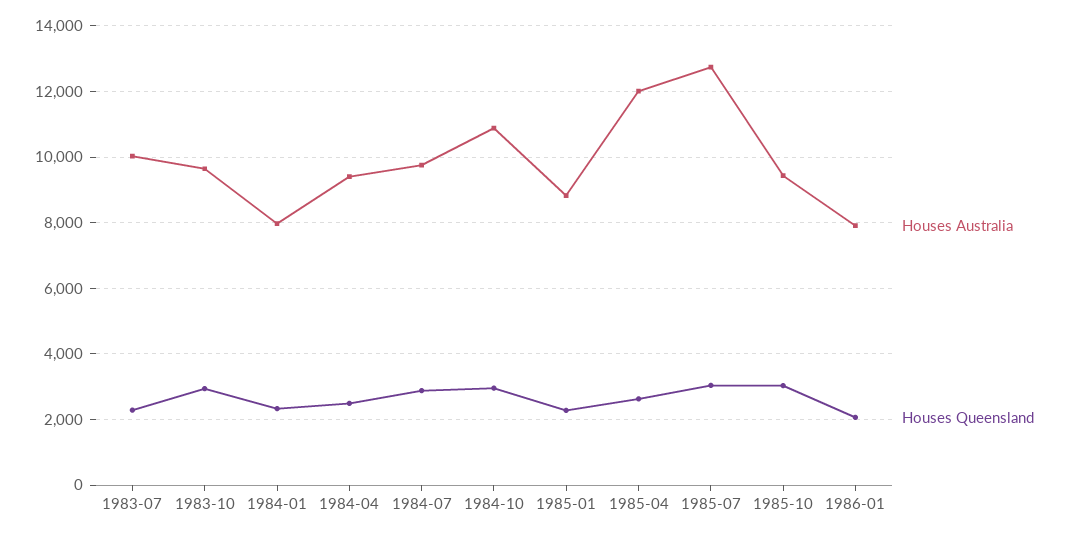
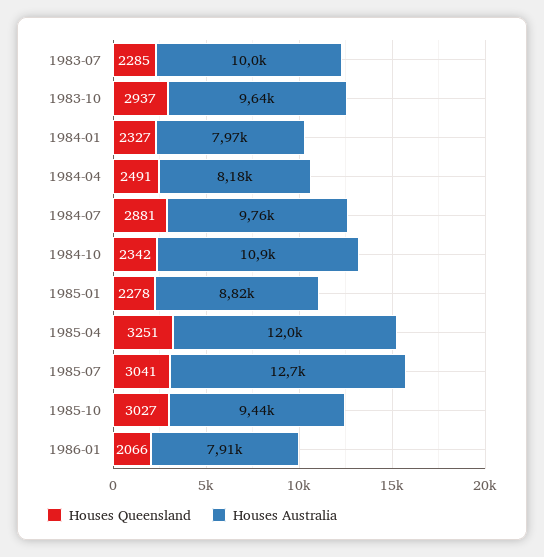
  {
    "Houses Australia": {
      "1983-07": 10000,
      "1983-10": 9640,
      "1984-01": 7970,
-     "1984-04": 9400,
+     "1984-04": 8180,
      "1984-07": 9760,
      "1984-10": 10900,
      "1985-01": 8820,
      "1985-04": 12000,
      "1985-07": 12700,
      "1985-10": 9440,
      "1986-01": 7910
    },
    "Houses Queensland": {
      "1983-07": 2285,
      "1983-10": 2937,
      "1984-01": 2327,
      "1984-04": 2491,
      "1984-07": 2881,
-     "1984-10": 3000,
+     "1984-10": 2342,
      "1985-01": 2278,
-     "1985-04": 2600,
+     "1985-04": 3251,
      "1985-07": 3041,
      "1985-10": 3027,
      "1986-01": 2066
    }
  }

